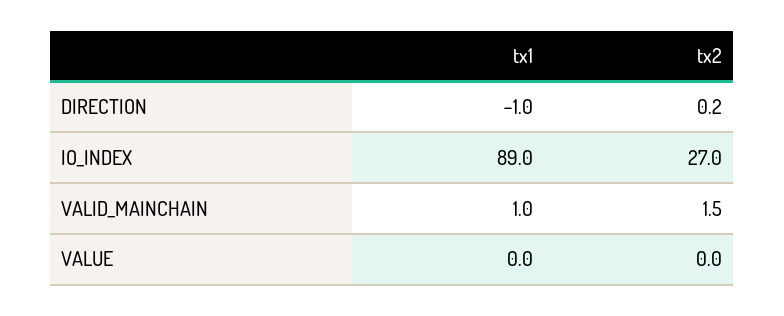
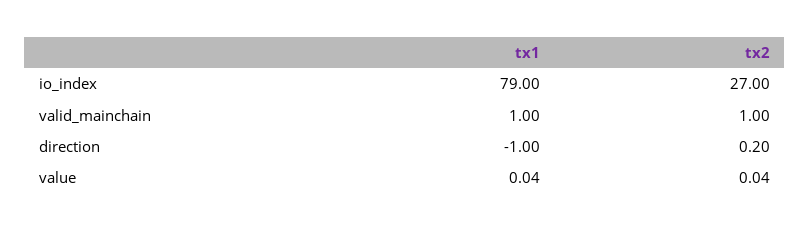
  {
    "tx1": {
      "DIRECTION": -1,
-     "IO_INDEX": 89,
+     "IO_INDEX": 79,
      "VALID_MAINCHAIN": 1,
      "VALUE": 0.04
    },
    "tx2": {
      "DIRECTION": 0.2,
      "IO_INDEX": 27,
-     "VALID_MAINCHAIN": 1.5,
+     "VALID_MAINCHAIN": 1,
      "VALUE": 0.04
    }
  }

